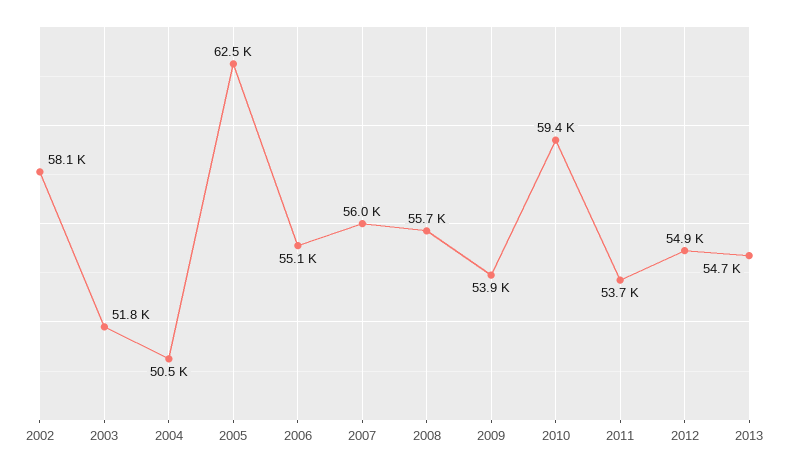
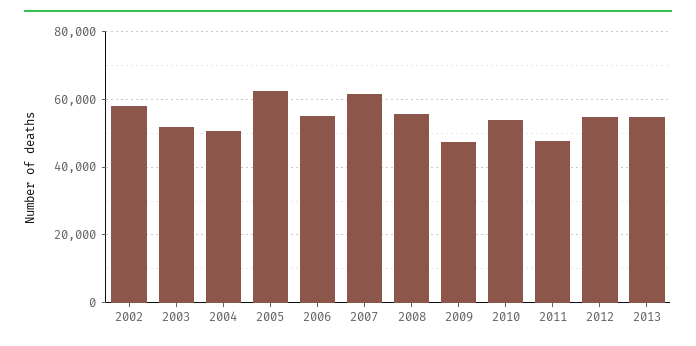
  {
    "2002": 58100,
    "2003": 51800,
    "2004": 50500,
    "2005": 62500,
    "2006": 55100,
-   "2007": 56000,
+   "2007": 62000,
    "2008": 55700,
-   "2009": 53900,
+   "2009": 48000,
-   "2010": 59400,
+   "2010": 54000,
-   "2011": 53700,
+   "2011": 48000,
    "2012": 54900,
    "2013": 54700
  }

